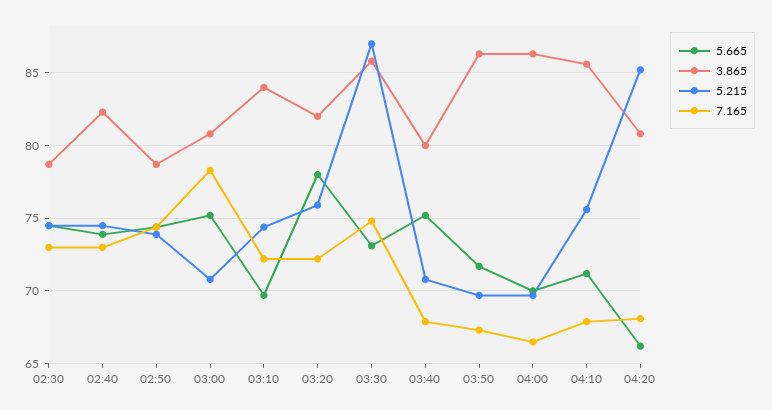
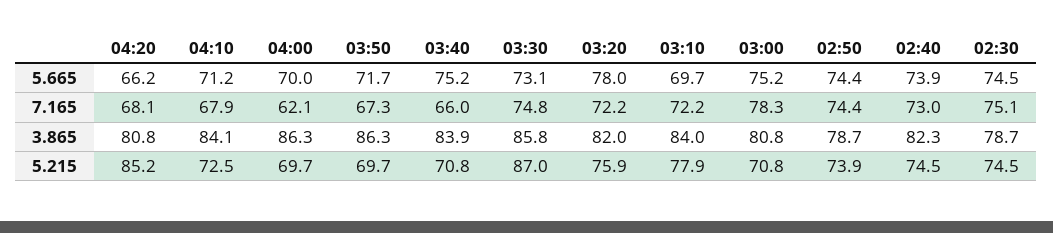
  {
    "5.665": {
      "02:30": 74.5,
      "02:40": 73.9,
      "02:50": 74.4,
      "03:00": 75.2,
      "03:10": 69.7,
      "03:20": 78,
      "03:30": 73.1,
      "03:40": 75.2,
      "03:50": 71.7,
      "04:00": 70,
      "04:10": 71.2,
      "04:20": 66.2
    },
    "3.865": {
      "02:30": 78.7,
      "02:40": 82.3,
      "02:50": 78.7,
      "03:00": 80.8,
      "03:10": 84,
      "03:20": 82,
      "03:30": 85.8,
-     "03:40": 80,
+     "03:40": 83.9,
      "03:50": 86.3,
      "04:00": 86.3,
-     "04:10": 85.5,
+     "04:10": 84.1,
      "04:20": 80.8
    },
    "5.215": {
      "02:30": 74.5,
      "02:40": 74.5,
      "02:50": 73.9,
      "03:00": 70.8,
-     "03:10": 74.5,
+     "03:10": 77.9,
      "03:20": 75.9,
      "03:30": 87,
      "03:40": 70.8,
      "03:50": 69.7,
      "04:00": 69.7,
-     "04:10": 75.5,
+     "04:10": 72.5,
      "04:20": 85.2
    },
    "7.165": {
-     "02:30": 73,
+     "02:30": 75.1,
      "02:40": 73,
      "02:50": 74.4,
      "03:00": 78.3,
      "03:10": 72.2,
      "03:20": 72.2,
      "03:30": 74.8,
-     "03:40": 68,
+     "03:40": 66,
      "03:50": 67.3,
-     "04:00": 66.5,
+     "04:00": 62.1,
      "04:10": 67.9,
      "04:20": 68.1
    }
  }

